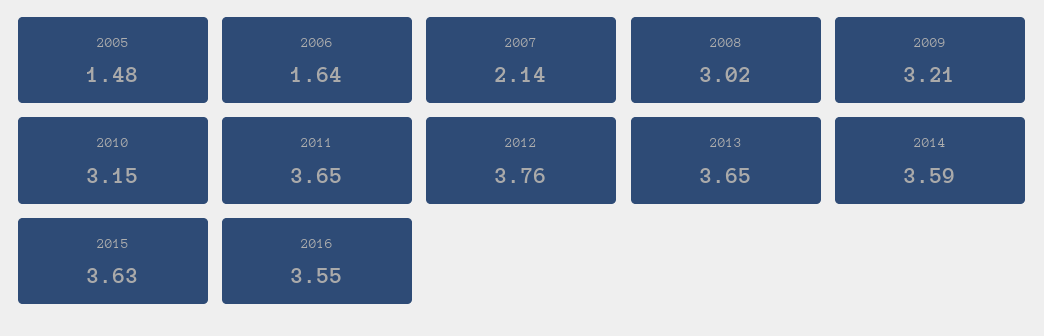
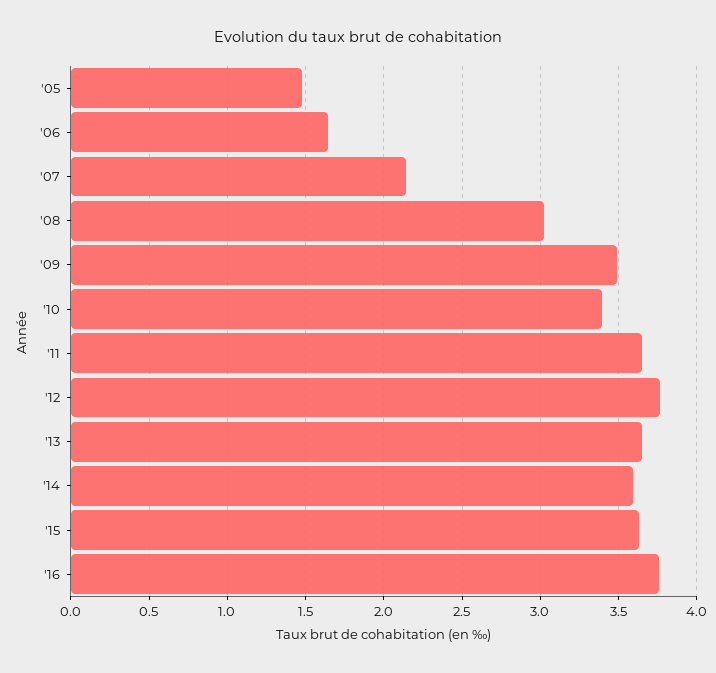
  {
    "2005": 1.48,
    "2006": 1.64,
    "2007": 2.14,
    "2008": 3.02,
-   "2009": 3.21,
+   "2009": 3.5,
-   "2010": 3.15,
+   "2010": 3.4,
    "2011": 3.65,
    "2012": 3.76,
    "2013": 3.65,
    "2014": 3.59,
    "2015": 3.63,
-   "2016": 3.55
+   "2016": 3.75
  }

